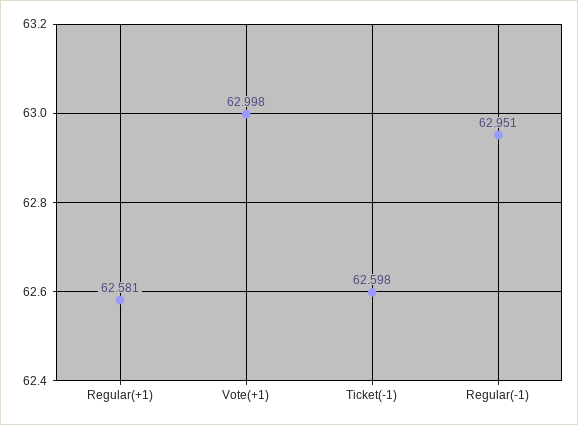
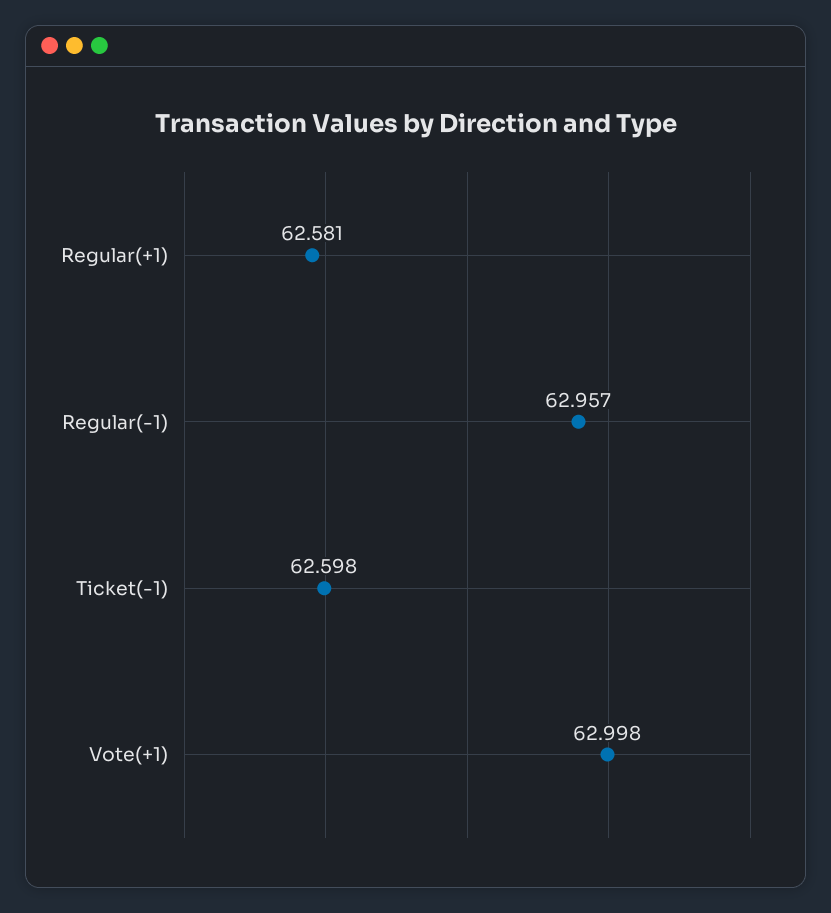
  {
    "Regular(+1)": 62.581,
    "Vote(+1)": 62.998,
    "Ticket(-1)": 62.598,
-   "Regular(-1)": 62.951
+   "Regular(-1)": 62.957
  }

